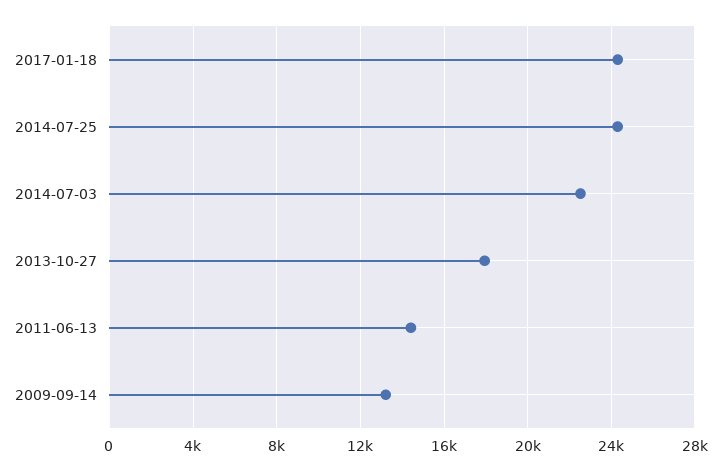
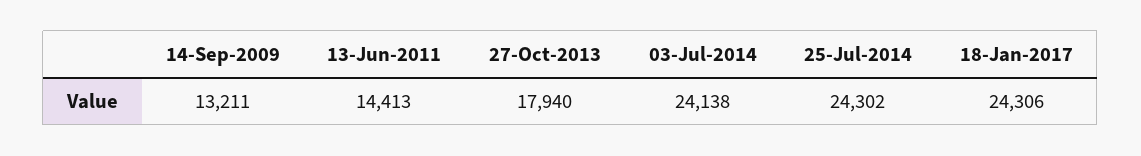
  {
    "2017-01-18": 24306,
    "2014-07-25": 24302,
-   "2014-07-03": 22500,
+   "2014-07-03": 24138,
    "2013-10-27": 17940,
    "2011-06-13": 14413,
    "2009-09-14": 13211
  }

